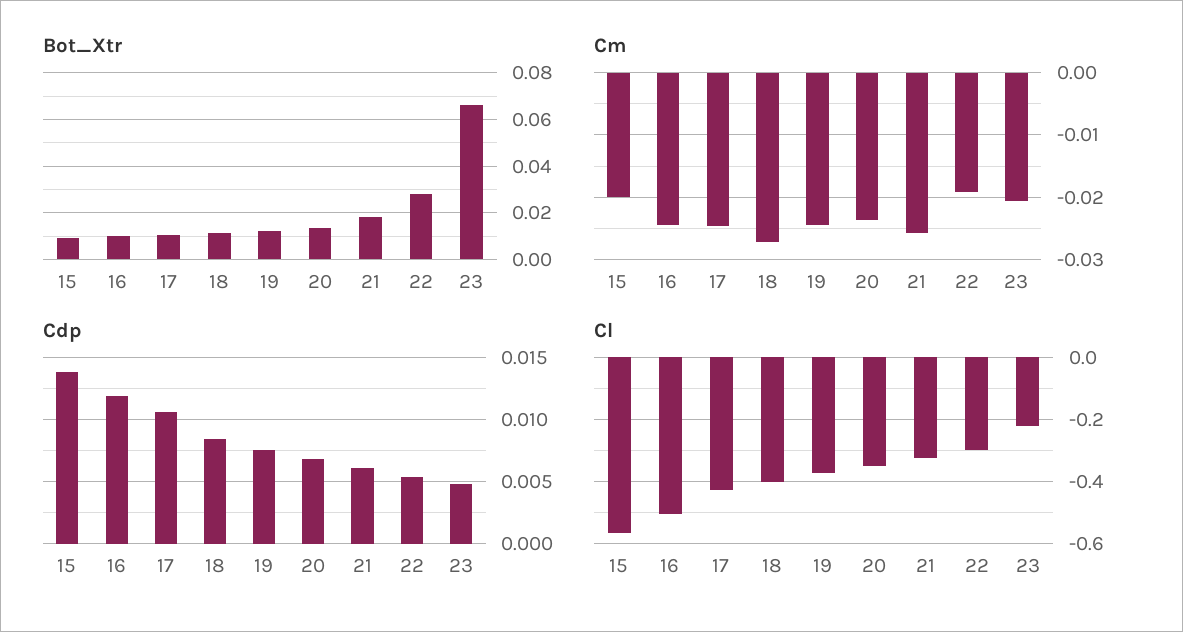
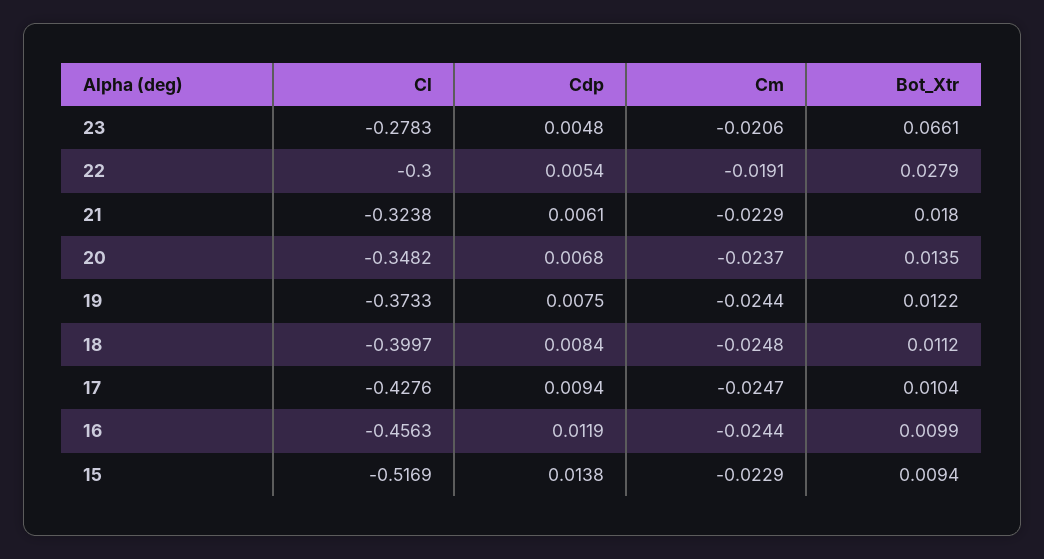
  {
    "Bot_Xtr": {
      "15": 0.0094,
      "16": 0.0099,
      "17": 0.0104,
      "18": 0.0112,
      "19": 0.0122,
      "20": 0.0135,
      "21": 0.018,
      "22": 0.0279,
      "23": 0.0661
    },
    "Cm": {
-     "15": -0.02,
+     "15": -0.0229,
      "16": -0.0244,
      "17": -0.0247,
-     "18": -0.027,
+     "18": -0.0248,
      "19": -0.0244,
      "20": -0.0237,
-     "21": -0.026,
+     "21": -0.0229,
      "22": -0.0191,
      "23": -0.0206
    },
    "Cdp": {
      "15": 0.0138,
      "16": 0.0119,
-     "17": 0.0105,
+     "17": 0.0094,
      "18": 0.0084,
      "19": 0.0075,
      "20": 0.0068,
      "21": 0.0061,
      "22": 0.0054,
      "23": 0.0048
    },
    "Cl": {
-     "15": -0.56,
+     "15": -0.5169,
-     "16": -0.5,
+     "16": -0.4563,
      "17": -0.4276,
      "18": -0.3997,
      "19": -0.3733,
      "20": -0.3482,
      "21": -0.3238,
      "22": -0.3,
-     "23": -0.22
+     "23": -0.2783
    }
  }

